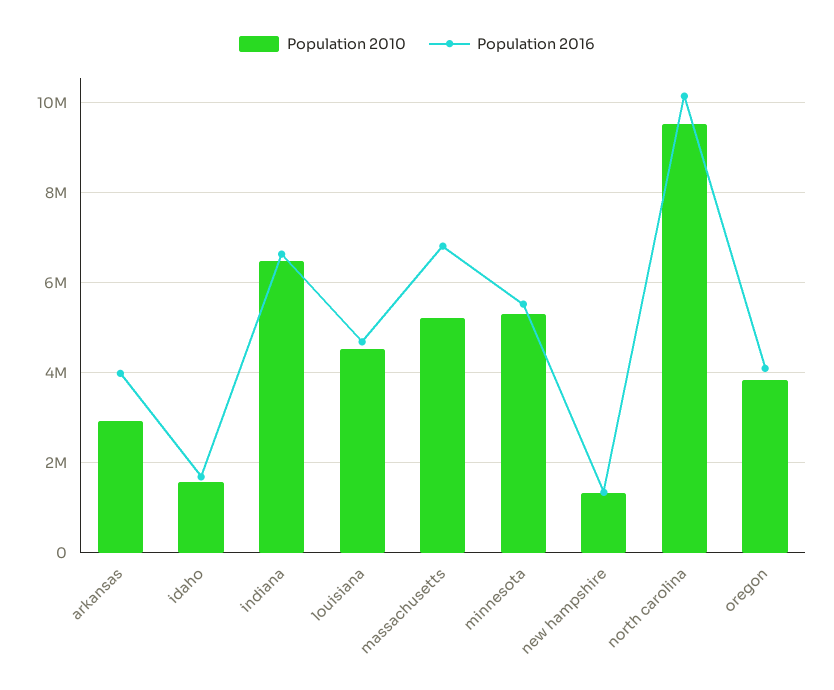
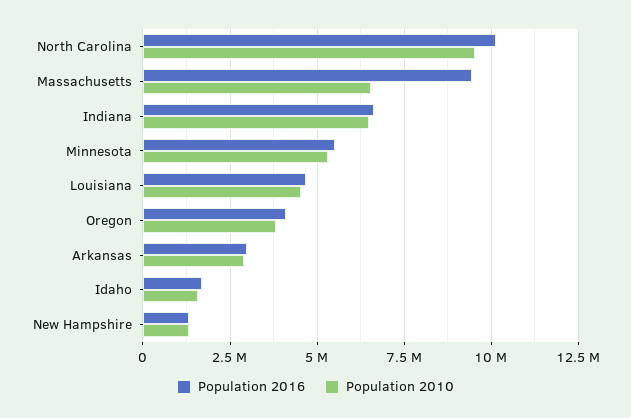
  {
    "Population 2010": {
      "arkansas": 3000000,
      "idaho": 1600000,
      "indiana": 6400000,
      "louisiana": 4600000,
-     "massachusetts": 5200000,
+     "massachusetts": 6500000,
      "minnesota": 5400000,
      "new hampshire": 1400000,
      "north carolina": 9600000,
      "oregon": 3800000
    },
    "Population 2016": {
-     "arkansas": 4000000,
+     "arkansas": 3000000,
      "idaho": 1600000,
      "indiana": 6600000,
      "louisiana": 4600000,
-     "massachusetts": 6800000,
+     "massachusetts": 9500000,
      "minnesota": 5600000,
      "new hampshire": 1400000,
      "north carolina": 10200000,
      "oregon": 4000000
    }
  }

